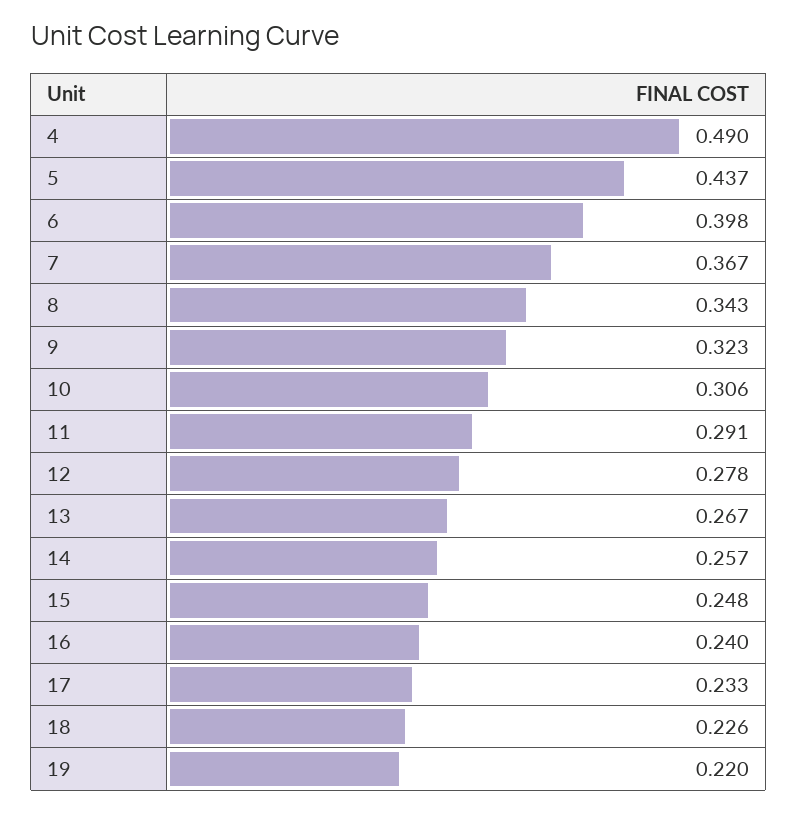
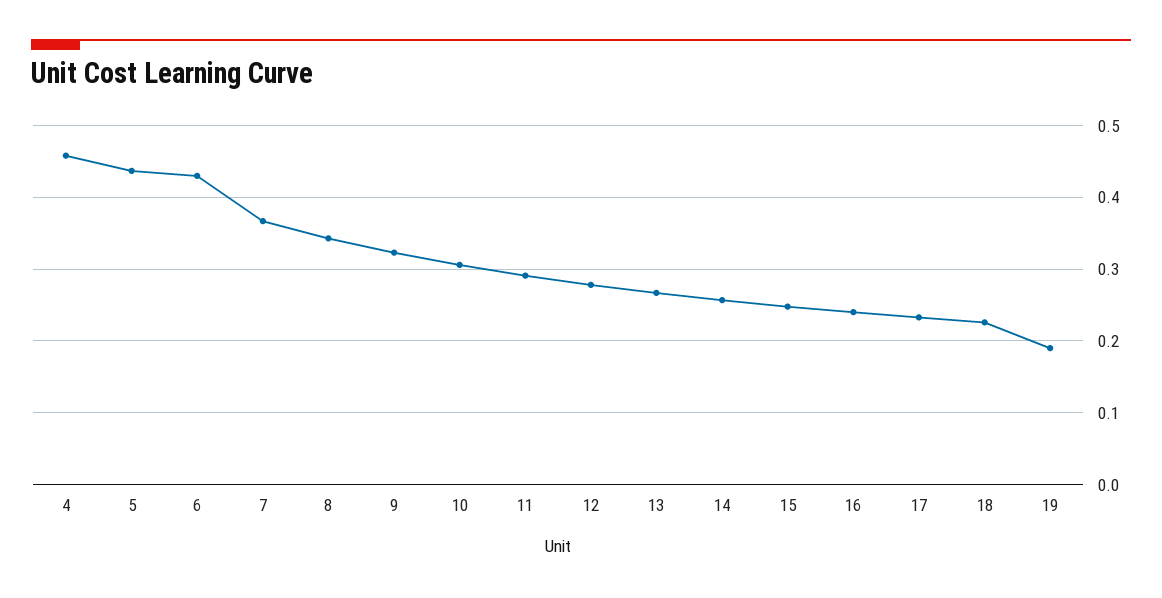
  {
-   "4": 0.49,
+   "4": 0.46,
    "5": 0.437,
-   "6": 0.398,
+   "6": 0.43,
    "7": 0.367,
    "8": 0.343,
    "9": 0.323,
    "10": 0.306,
    "11": 0.291,
    "12": 0.278,
    "13": 0.267,
    "14": 0.257,
    "15": 0.248,
    "16": 0.24,
    "17": 0.233,
    "18": 0.226,
-   "19": 0.22
+   "19": 0.19
  }

